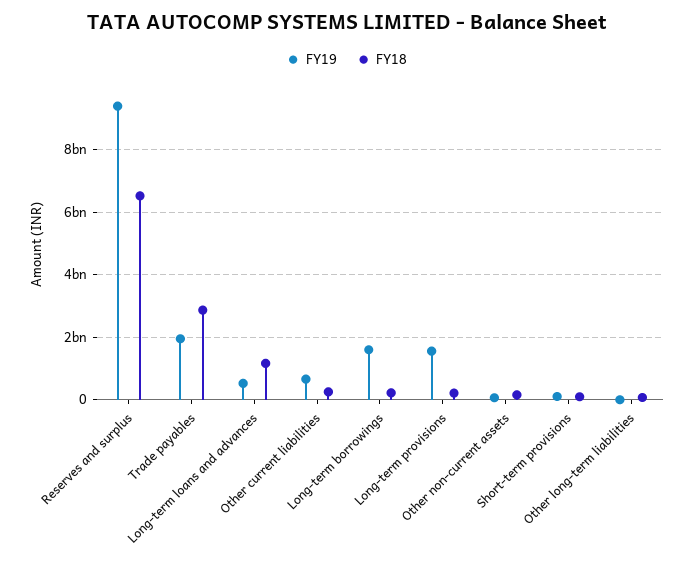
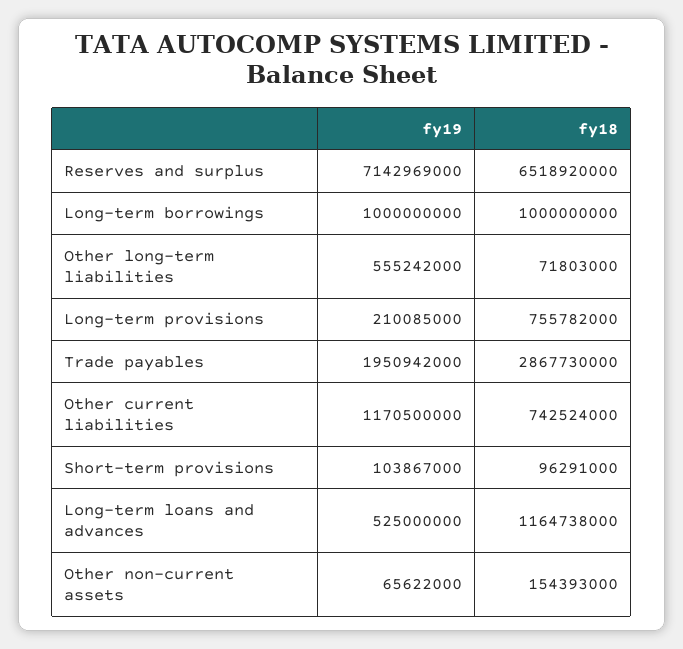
  {
    "FY19": {
-     "Reserves and surplus": 9400000000,
+     "Reserves and surplus": 7142969000,
      "Trade payables": 1950942000,
      "Long-term loans and advances": 525000000,
-     "Other current liabilities": 600000000,
+     "Other current liabilities": 1170500000,
-     "Long-term borrowings": 1600000000,
+     "Long-term borrowings": 1000000000,
-     "Long-term provisions": 1600000000,
+     "Long-term provisions": 210085000,
      "Other non-current assets": 65622000,
      "Short-term provisions": 103867000,
-     "Other long-term liabilities": 0
+     "Other long-term liabilities": 555242000
    },
    "FY18": {
      "Reserves and surplus": 6518920000,
      "Trade payables": 2867730000,
      "Long-term loans and advances": 1164738000,
-     "Other current liabilities": 200000000,
+     "Other current liabilities": 742524000,
-     "Long-term borrowings": 200000000,
+     "Long-term borrowings": 1000000000,
-     "Long-term provisions": 200000000,
+     "Long-term provisions": 755782000,
      "Other non-current assets": 154393000,
      "Short-term provisions": 96291000,
      "Other long-term liabilities": 71803000
    }
  }

